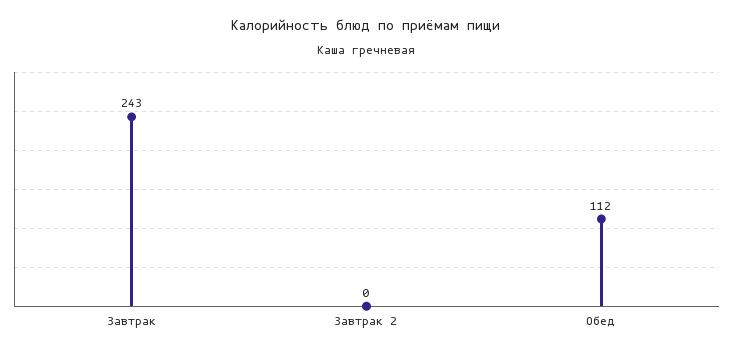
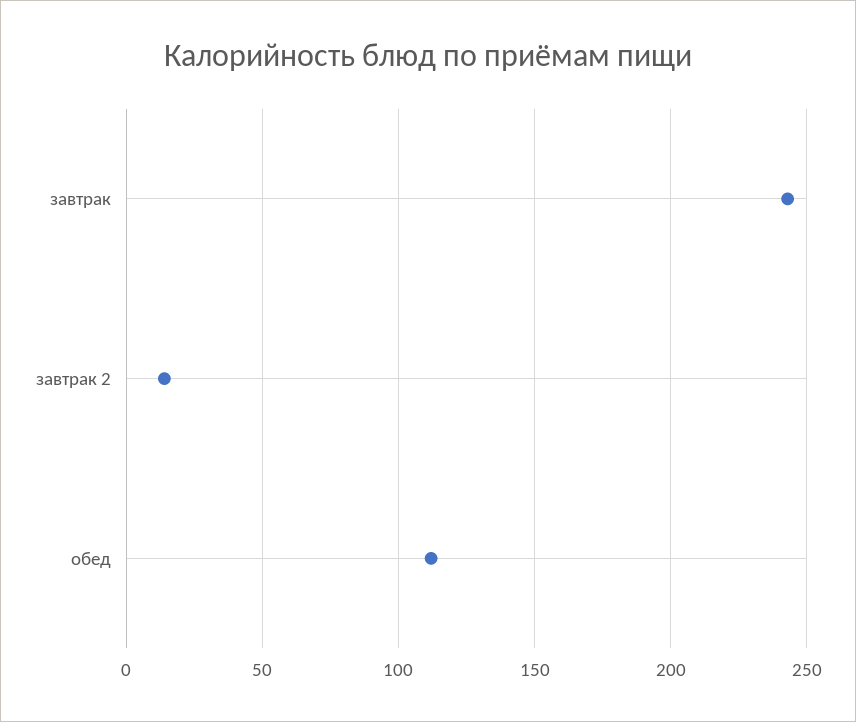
  {
    "Завтрак": 243,
-   "Завтрак 2": 0,
+   "Завтрак 2": 15,
    "Обед": 112
  }

